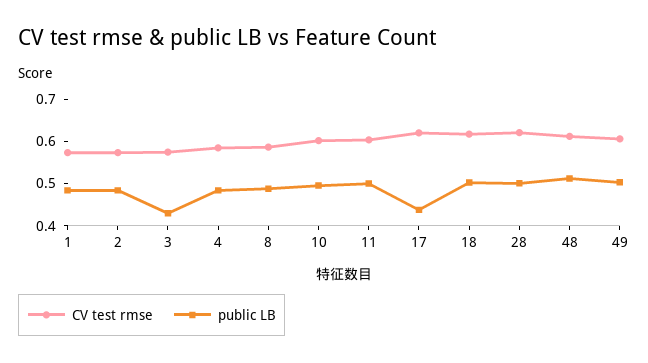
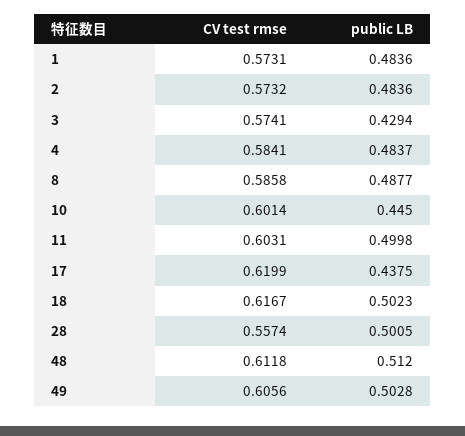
  {
    "CV test rmse": {
      "1": 0.5731,
      "2": 0.5732,
      "3": 0.5741,
      "4": 0.5841,
      "8": 0.5858,
      "10": 0.6014,
      "11": 0.6031,
      "17": 0.6199,
      "18": 0.6167,
-     "28": 0.62,
+     "28": 0.5574,
      "48": 0.6118,
      "49": 0.6056
    },
    "public LB": {
      "1": 0.4836,
      "2": 0.4836,
      "3": 0.4294,
      "4": 0.4837,
      "8": 0.4877,
-     "10": 0.5,
+     "10": 0.445,
      "11": 0.4998,
      "17": 0.4375,
      "18": 0.5023,
      "28": 0.5005,
      "48": 0.512,
      "49": 0.5028
    }
  }

